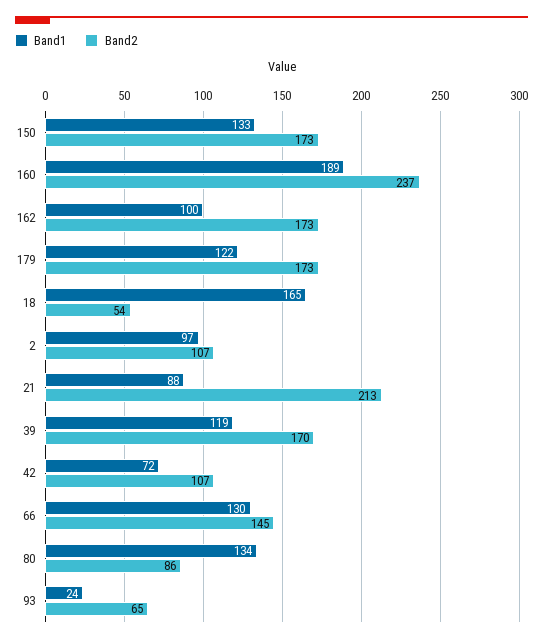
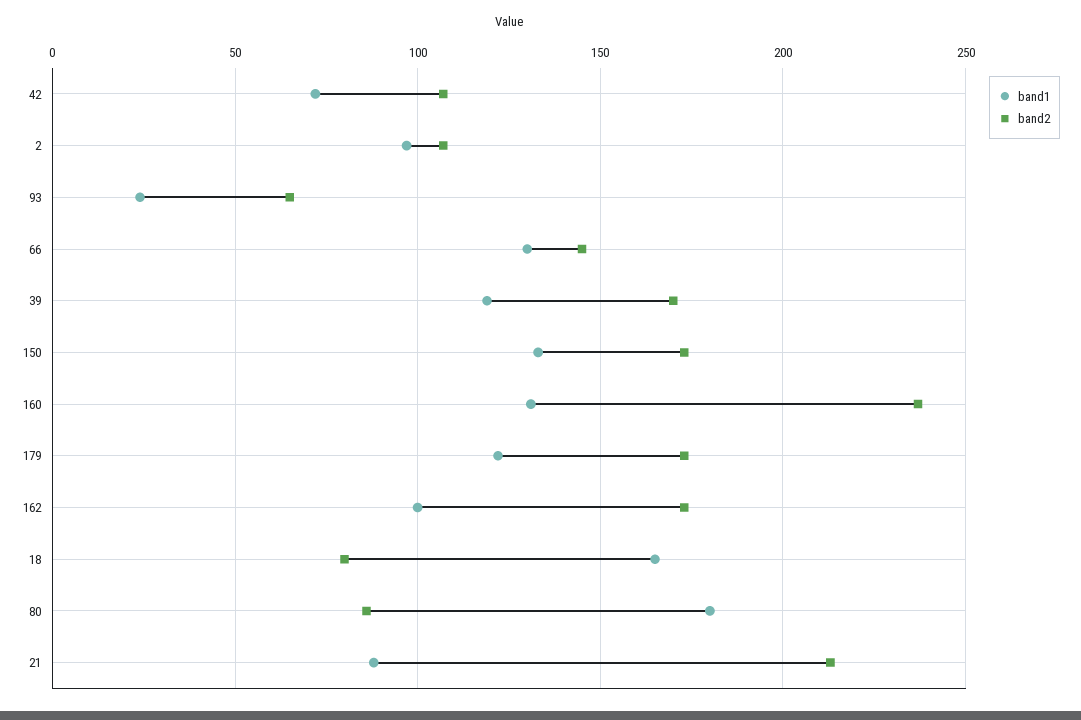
  {
    "Band1": {
      "150": 133,
-     "160": 189,
+     "160": 130,
      "162": 100,
      "179": 122,
      "18": 165,
      "2": 97,
      "21": 88,
      "39": 119,
      "42": 72,
      "66": 130,
-     "80": 134,
+     "80": 180,
      "93": 24
    },
    "Band2": {
      "150": 173,
      "160": 237,
      "162": 173,
      "179": 173,
-     "18": 54,
+     "18": 80,
      "2": 107,
      "21": 213,
      "39": 170,
      "42": 107,
      "66": 145,
      "80": 86,
      "93": 65
    }
  }

